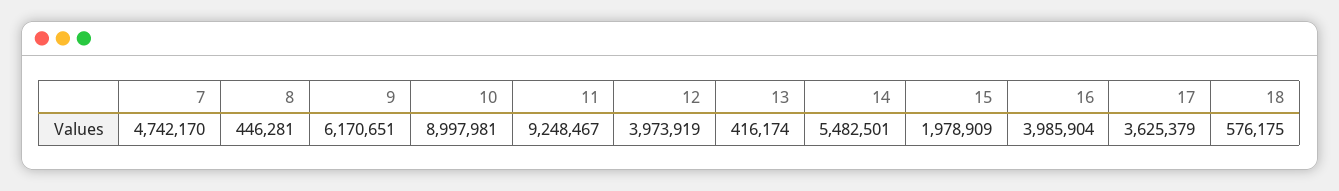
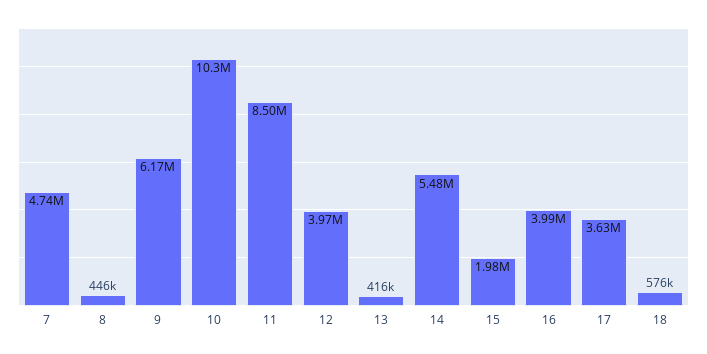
  {
    "7": 4742170,
    "8": 446281,
    "9": 6170651,
-   "10": 8997981,
+   "10": 10300000,
-   "11": 9248467,
+   "11": 8500000,
    "12": 3973919,
    "13": 416174,
    "14": 5482501,
    "15": 1978909,
    "16": 3985904,
    "17": 3625379,
    "18": 576175
  }

